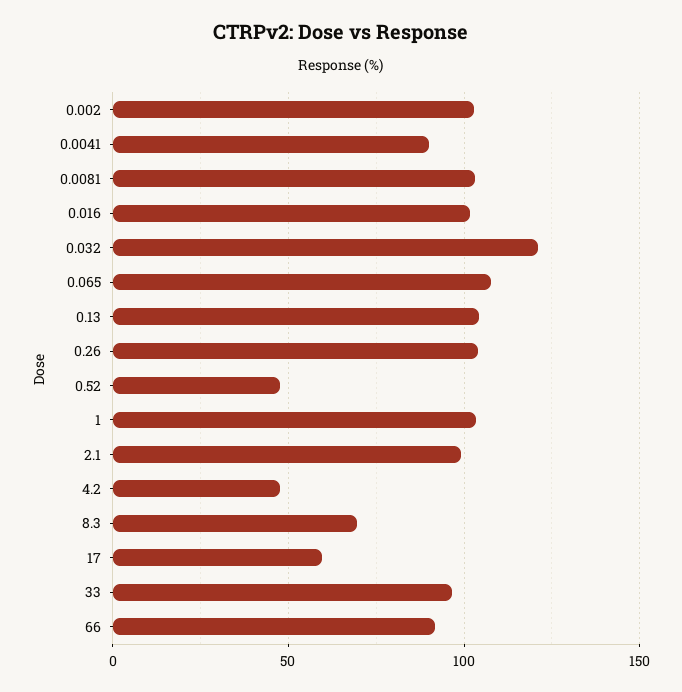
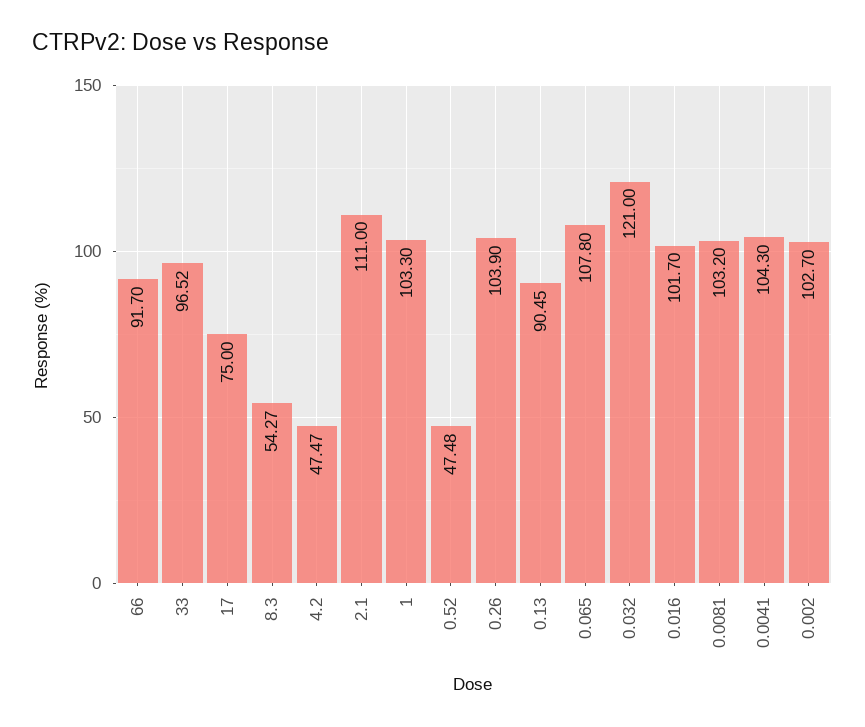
  {
    "0.002": 102.7,
-   "0.0041": 90,
+   "0.0041": 104.3,
    "0.0081": 103.2,
    "0.016": 101.7,
    "0.032": 121,
    "0.065": 107.8,
-   "0.13": 105,
+   "0.13": 90.45,
    "0.26": 103.9,
    "0.52": 47.48,
    "1": 103.3,
-   "2.1": 100,
+   "2.1": 111,
    "4.2": 47.47,
-   "8.3": 70,
+   "8.3": 54.27,
-   "17": 60,
+   "17": 75,
    "33": 96.52,
    "66": 91.7
  }

